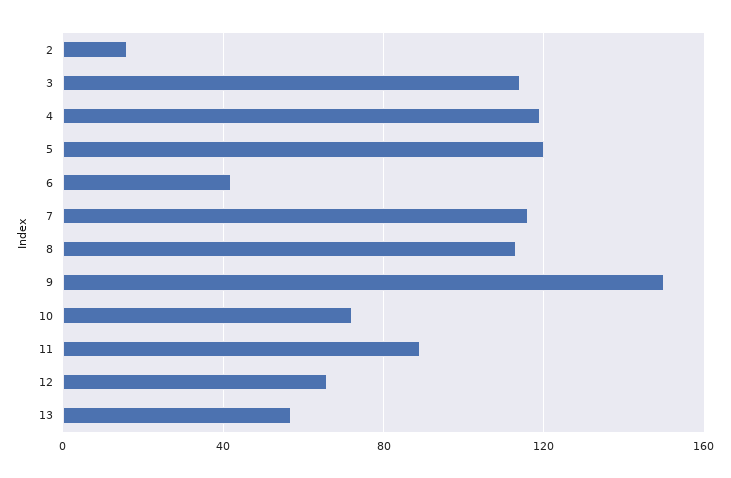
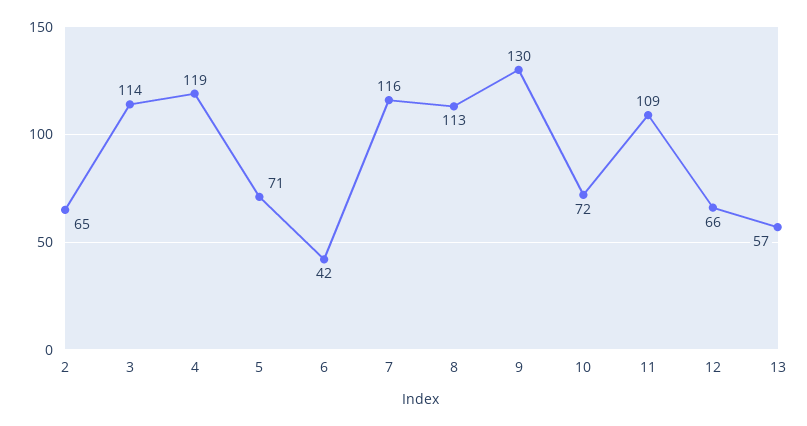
  {
-   "2": 15,
+   "2": 65,
    "3": 114,
    "4": 119,
-   "5": 120,
+   "5": 71,
    "6": 42,
    "7": 116,
    "8": 113,
-   "9": 150,
+   "9": 130,
    "10": 72,
-   "11": 90,
+   "11": 109,
    "12": 66,
    "13": 57
  }

